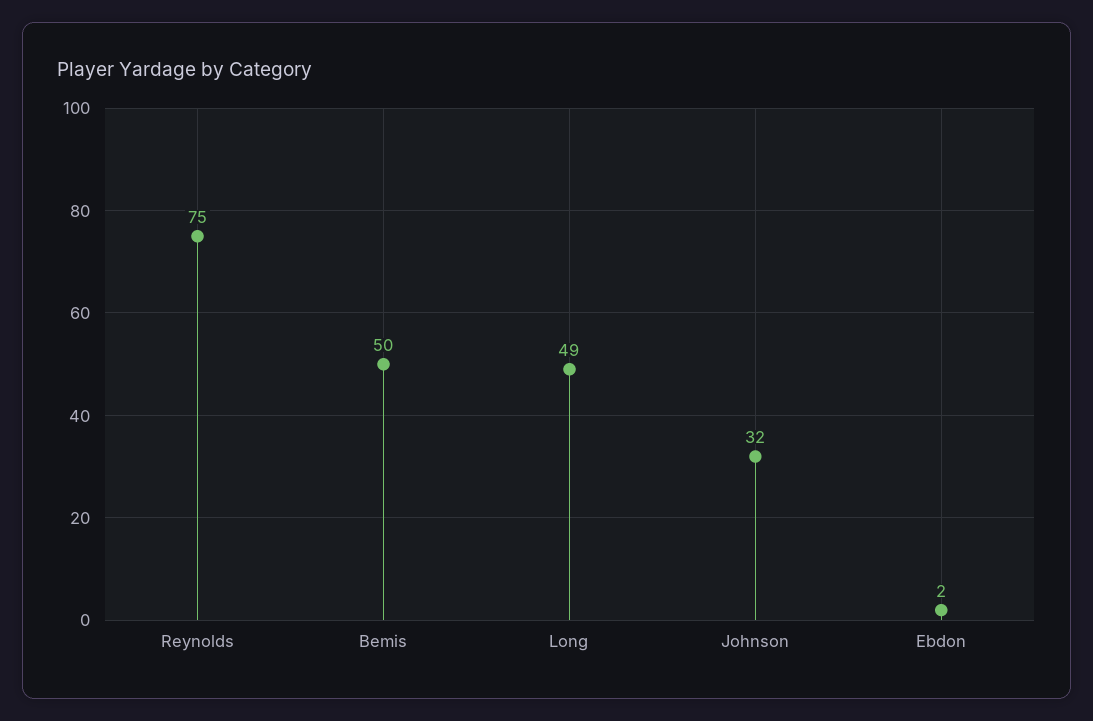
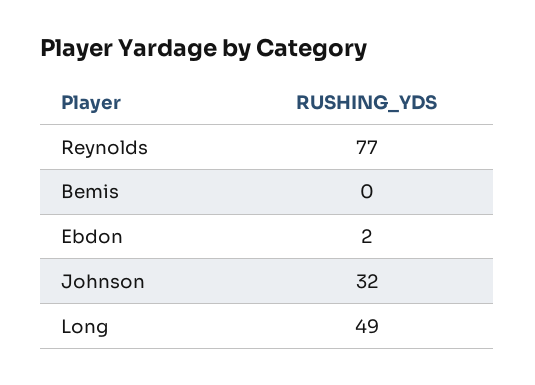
  {
-   "Reynolds": 75,
+   "Reynolds": 77,
-   "Bemis": 50,
+   "Bemis": 0,
    "Long": 49,
    "Johnson": 32,
    "Ebdon": 2
  }

